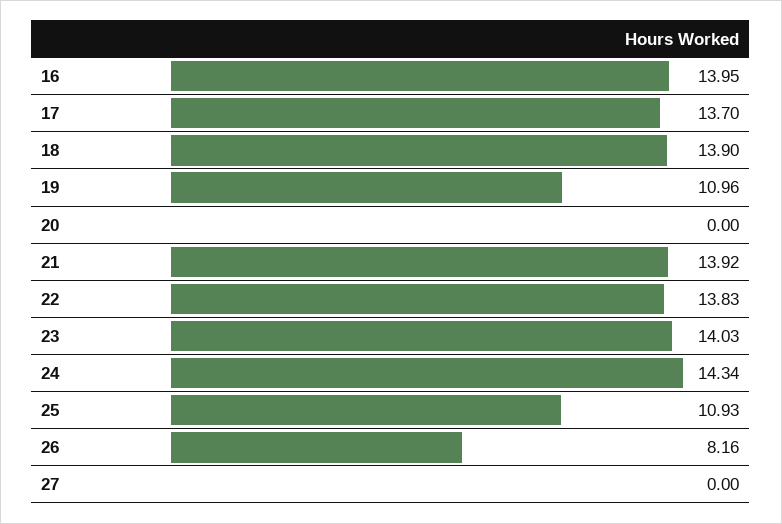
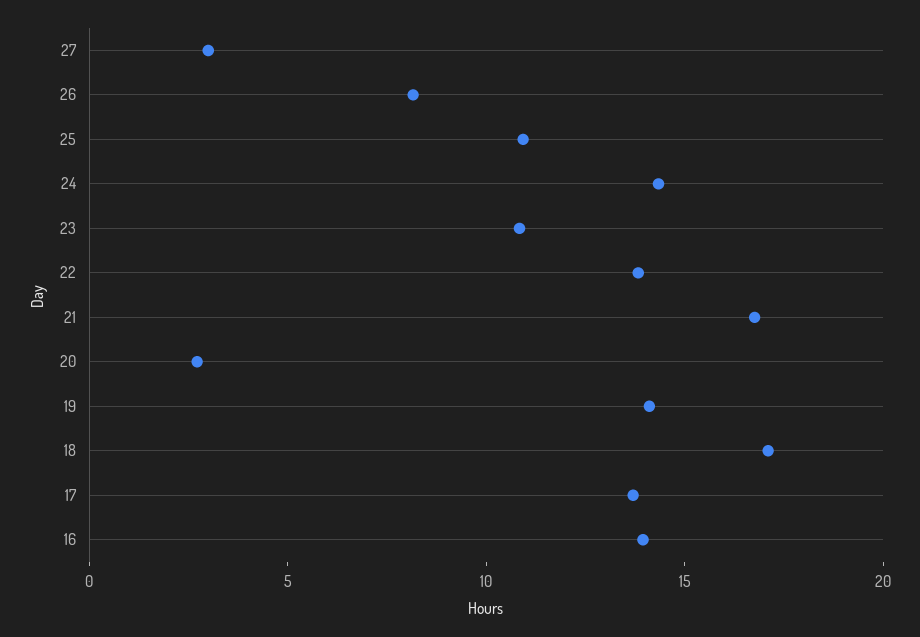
  {
    "16": 13.95,
    "17": 13.7,
-   "18": 13.9,
+   "18": 17,
-   "19": 10.96,
+   "19": 14,
-   "20": 0,
+   "20": 3,
-   "21": 13.92,
+   "21": 17,
    "22": 13.83,
-   "23": 14.03,
+   "23": 11,
    "24": 14.34,
    "25": 10.93,
    "26": 8.16,
-   "27": 0
+   "27": 3
  }

